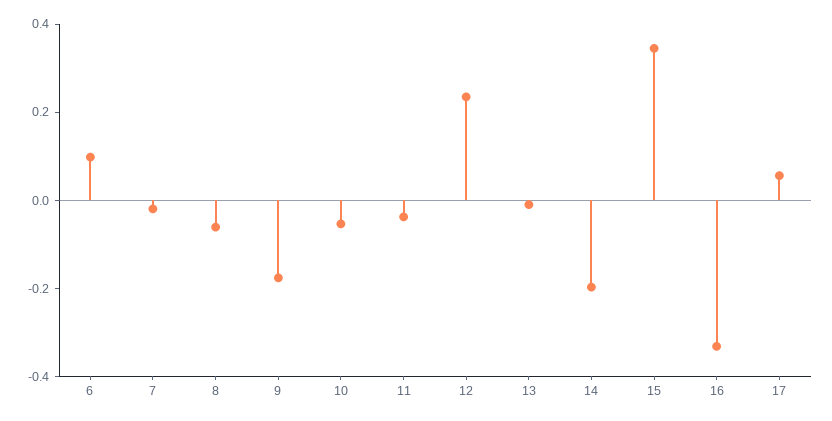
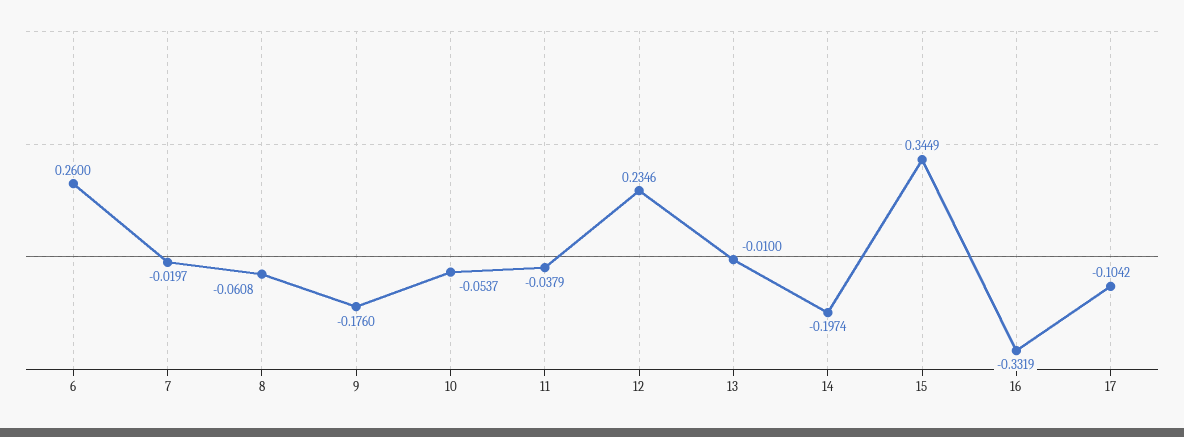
  {
-   "6": 0.1,
+   "6": 0.26,
    "7": -0.0197,
    "8": -0.0608,
    "9": -0.176,
    "10": -0.0537,
    "11": -0.0379,
    "12": 0.2346,
    "13": -0.01,
    "14": -0.1974,
    "15": 0.3449,
    "16": -0.3319,
-   "17": 0.05
+   "17": -0.1042
  }

